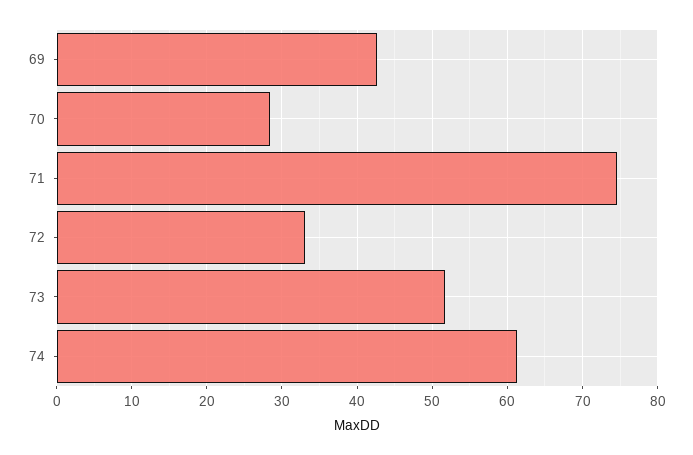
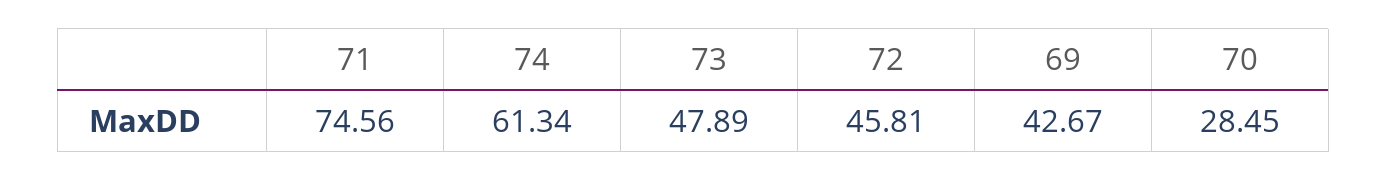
  {
    "69": 42.67,
    "70": 28.45,
    "71": 74.56,
-   "72": 33,
+   "72": 45.81,
-   "73": 52,
+   "73": 47.89,
    "74": 61.34
  }

